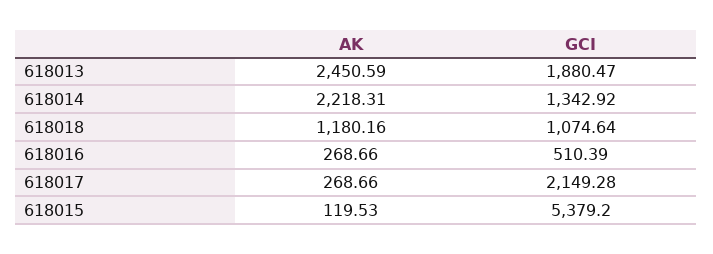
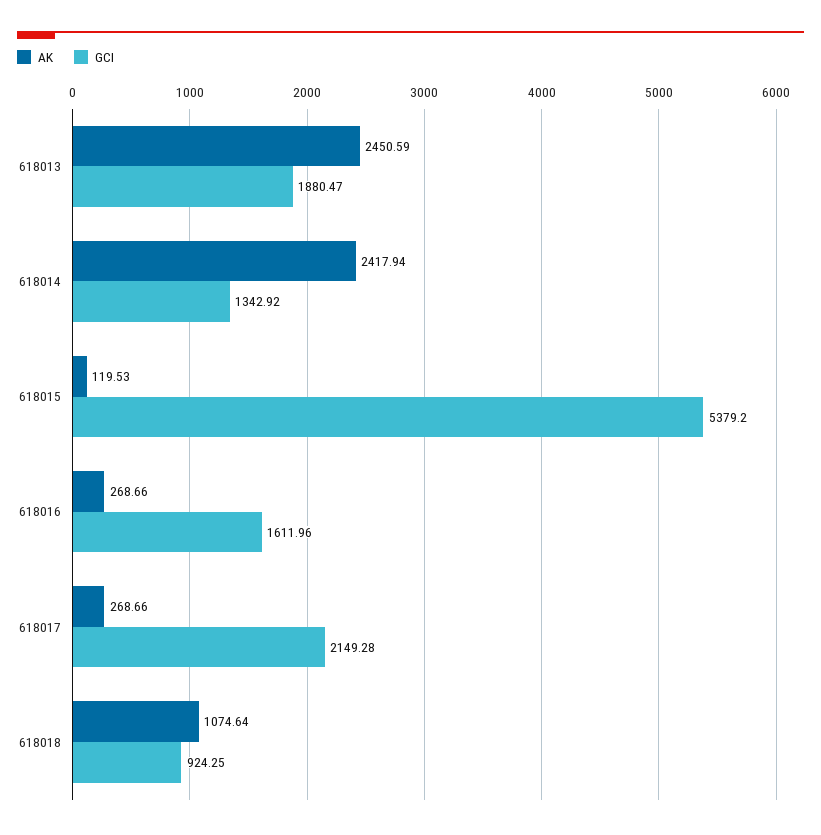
  {
    "AK": {
      "618013": 2450.59,
-     "618014": 2218.31,
+     "618014": 2417.94,
-     "618018": 1180.16,
+     "618018": 1074.64,
      "618016": 268.66,
      "618017": 268.66,
      "618015": 119.53
    },
    "GCI": {
      "618013": 1880.47,
      "618014": 1342.92,
-     "618018": 1074.64,
+     "618018": 924.25,
-     "618016": 510.39,
+     "618016": 1611.96,
      "618017": 2149.28,
      "618015": 5379.2
    }
  }

